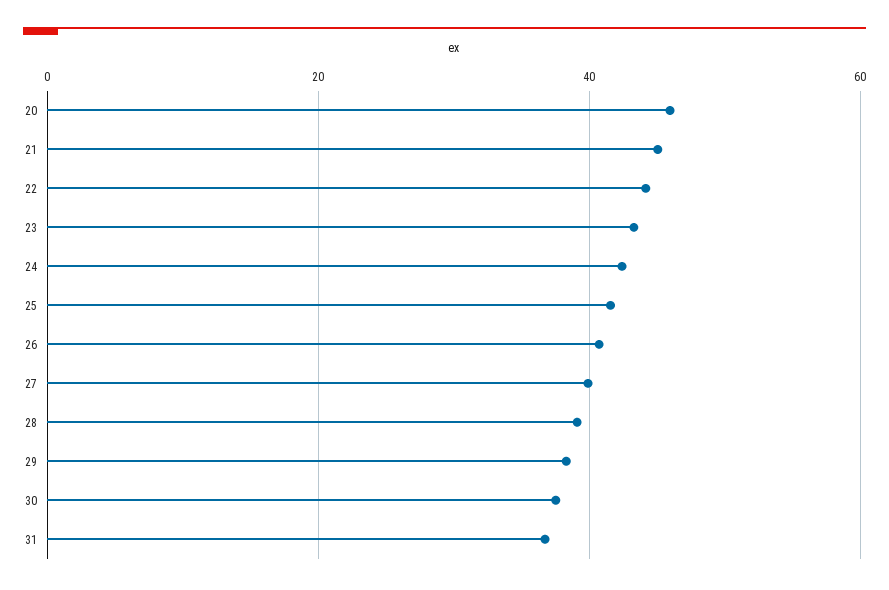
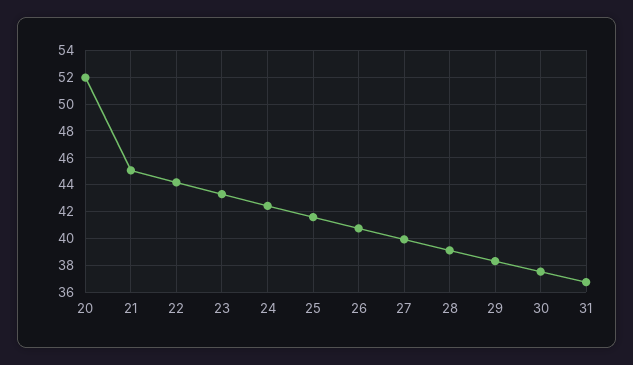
  {
-   "20": 46,
+   "20": 52,
    "21": 45,
    "22": 44,
    "23": 43.5,
    "24": 42.5,
    "25": 41.5,
    "26": 40.5,
    "27": 40,
    "28": 39,
    "29": 38.5,
    "30": 37.5,
    "31": 36.5
  }

